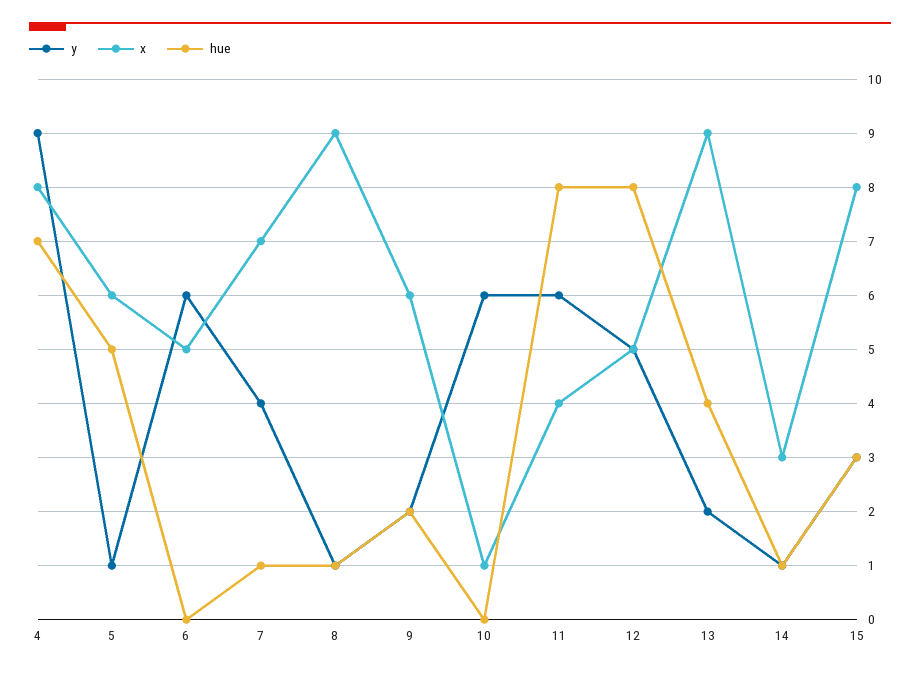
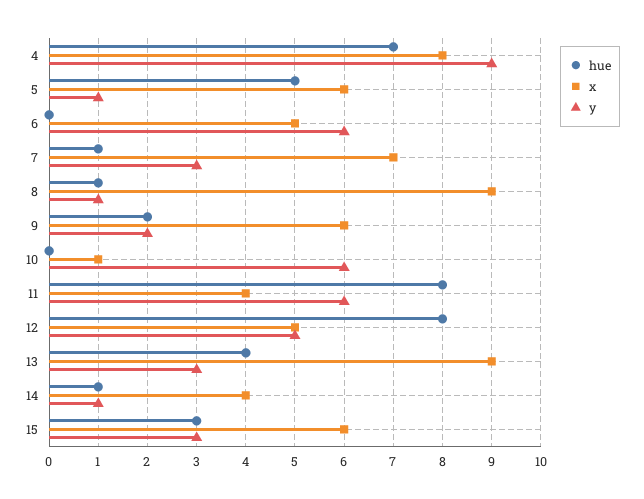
  {
    "y": {
      "4": 9,
      "5": 1,
      "6": 6,
-     "7": 4,
+     "7": 3,
      "8": 1,
      "9": 2,
      "10": 6,
      "11": 6,
      "12": 5,
-     "13": 2,
+     "13": 3,
      "14": 1,
      "15": 3
    },
    "x": {
      "4": 8,
      "5": 6,
      "6": 5,
      "7": 7,
      "8": 9,
      "9": 6,
      "10": 1,
      "11": 4,
      "12": 5,
      "13": 9,
-     "14": 3,
+     "14": 4,
-     "15": 8
+     "15": 6
    },
    "hue": {
      "4": 7,
      "5": 5,
      "6": 0,
      "7": 1,
      "8": 1,
      "9": 2,
      "10": 0,
      "11": 8,
      "12": 8,
      "13": 4,
      "14": 1,
      "15": 3
    }
  }

